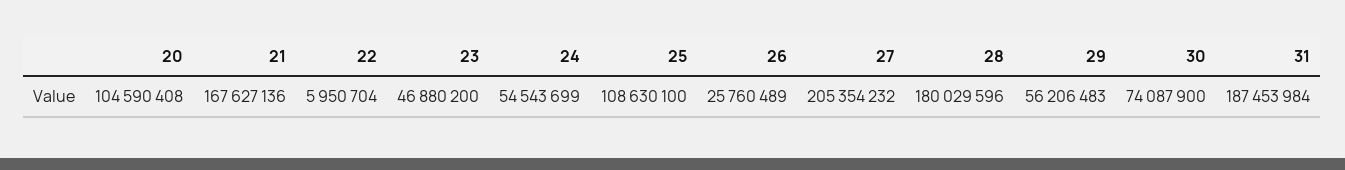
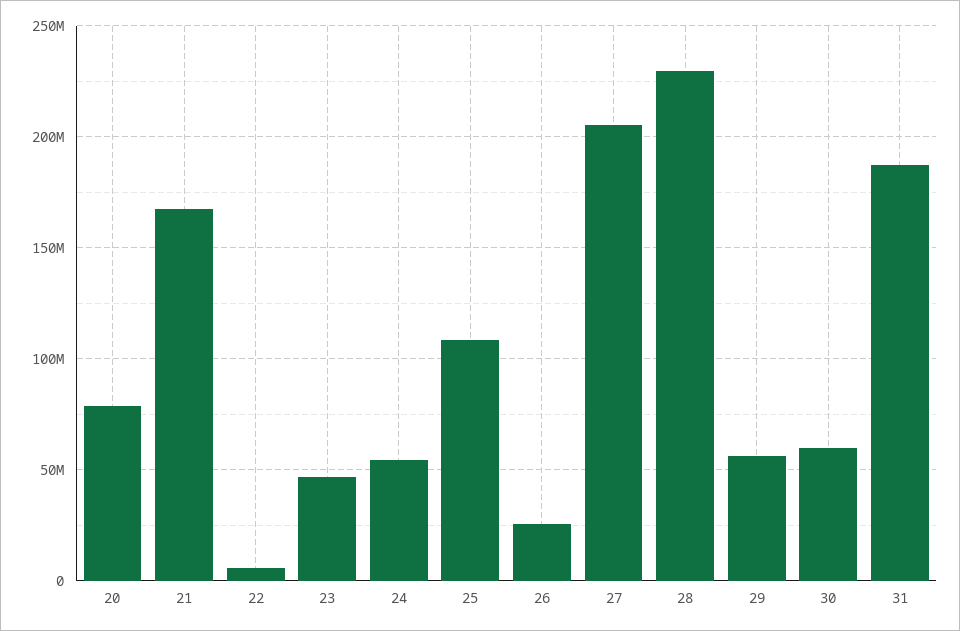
  {
-   "20": 104590408,
+   "20": 80000000,
    "21": 167627136,
    "22": 5950704,
    "23": 46880200,
    "24": 54543699,
    "25": 108630100,
    "26": 25760489,
    "27": 205354232,
-   "28": 180029596,
+   "28": 230000000,
    "29": 56206483,
-   "30": 74087900,
+   "30": 60000000,
    "31": 187453984
  }

